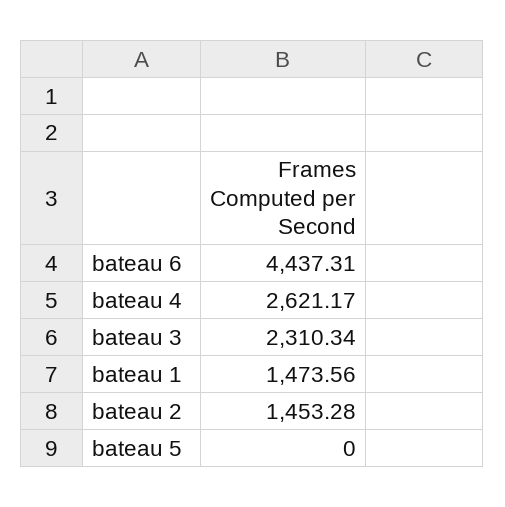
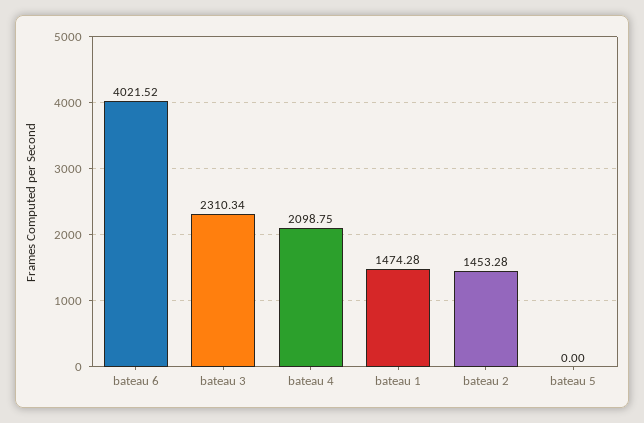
  {
-   "bateau 6": 4437.31,
+   "bateau 6": 4021.52,
-   "bateau 4": 2621.17,
+   "bateau 4": 2098.75,
    "bateau 3": 2310.34,
-   "bateau 1": 1473.56,
+   "bateau 1": 1474.28,
    "bateau 2": 1453.28,
    "bateau 5": 0
  }

